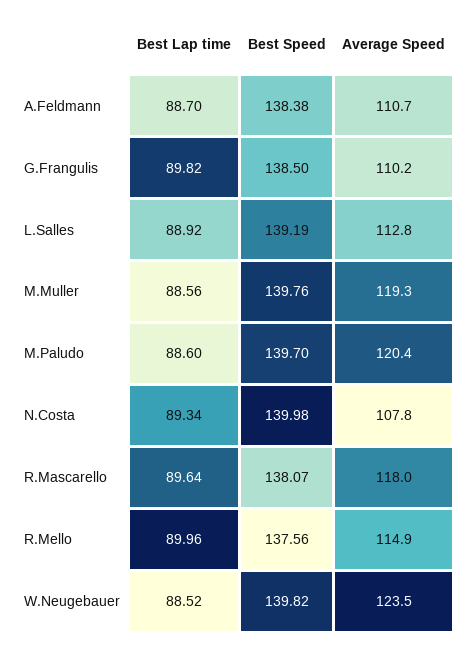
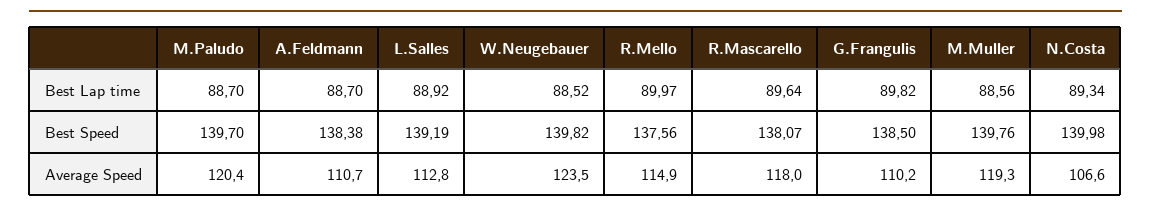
  {
    "Best Lap time": {
      "A.Feldmann": 88.7,
      "G.Frangulis": 89.82,
      "L.Salles": 88.92,
      "M.Muller": 88.56,
-     "M.Paludo": 88.6,
+     "M.Paludo": 88.7,
      "N.Costa": 89.34,
      "R.Mascarello": 89.64,
-     "R.Mello": 89.96,
+     "R.Mello": 89.97,
      "W.Neugebauer": 88.52
    },
    "Best Speed": {
      "A.Feldmann": 138.38,
      "G.Frangulis": 138.5,
      "L.Salles": 139.19,
      "M.Muller": 139.76,
      "M.Paludo": 139.7,
      "N.Costa": 139.98,
      "R.Mascarello": 138.07,
      "R.Mello": 137.56,
      "W.Neugebauer": 139.82
    },
    "Average Speed": {
      "A.Feldmann": 110.7,
      "G.Frangulis": 110.2,
      "L.Salles": 112.8,
      "M.Muller": 119.3,
      "M.Paludo": 120.4,
-     "N.Costa": 107.8,
+     "N.Costa": 106.6,
      "R.Mascarello": 118,
      "R.Mello": 114.9,
      "W.Neugebauer": 123.5
    }
  }

